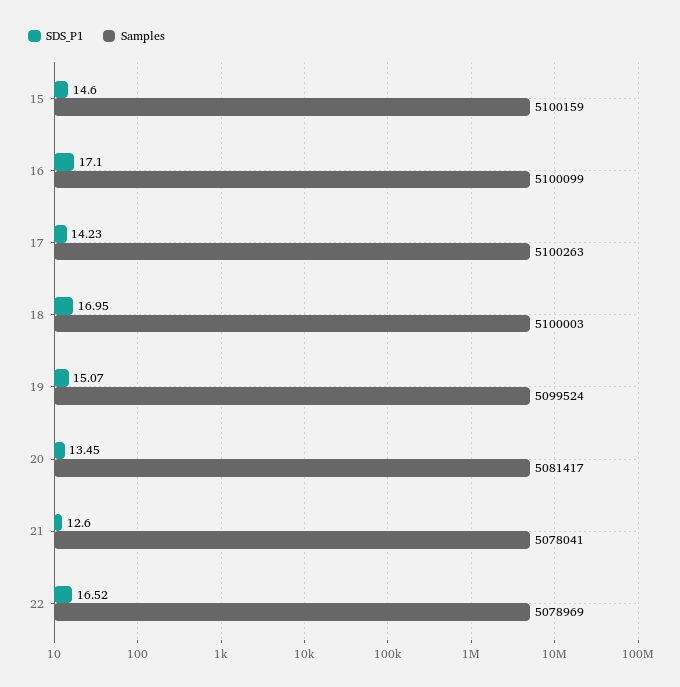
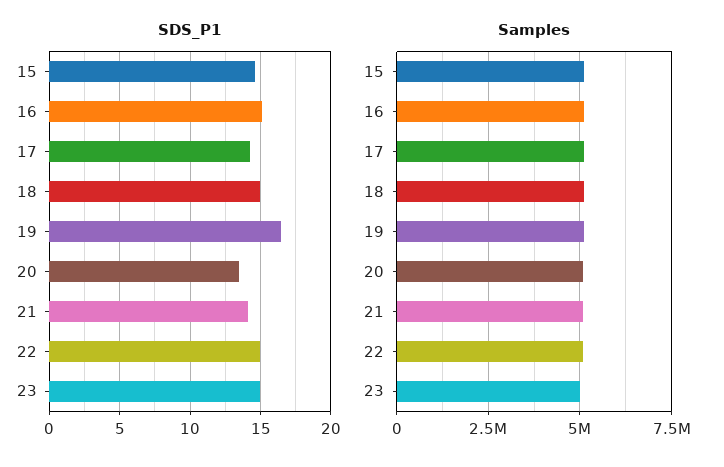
  {
    "SDS_P1": {
      "15": 14.6,
-     "16": 17.1,
+     "16": 15,
      "17": 14.23,
-     "18": 16.95,
+     "18": 15,
-     "19": 15.07,
+     "19": 16.5,
      "20": 13.45,
-     "21": 12.6,
+     "21": 14,
-     "22": 16.52
+     "22": 15,
+     "23": 15
    },
    "Samples": {
      "15": 5100159,
      "16": 5100099,
      "17": 5100263,
      "18": 5100003,
      "19": 5099524,
      "20": 5081417,
      "21": 5078041,
-     "22": 5078969
+     "22": 5078969,
+     "23": 5000000
    }
  }

